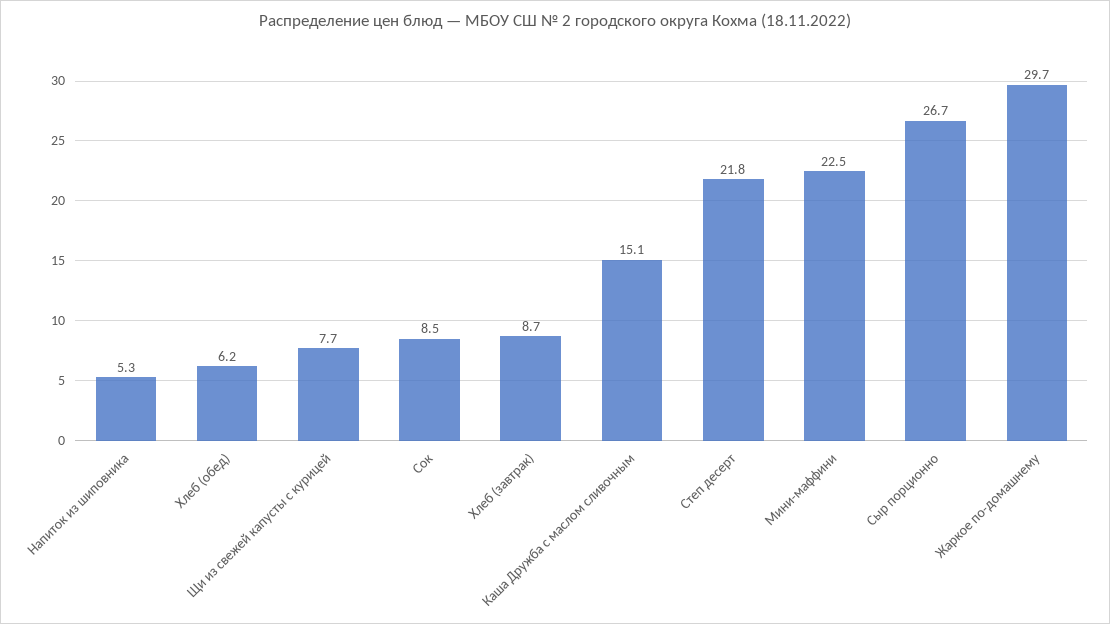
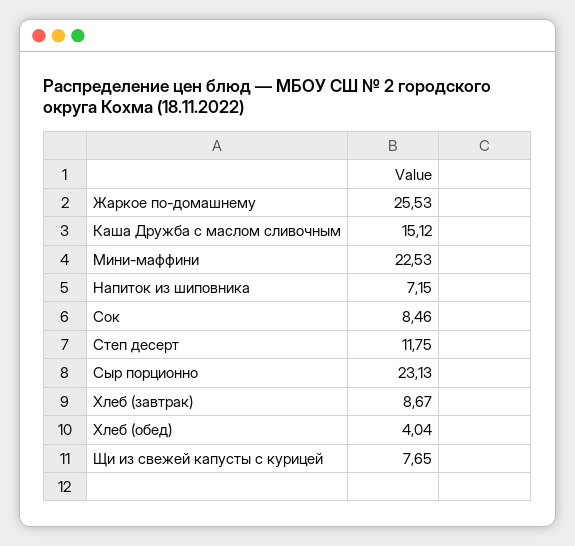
  {
-   "Напиток из шиповника": 5.3,
+   "Напиток из шиповника": 7.15,
-   "Хлеб (обед)": 6.2,
+   "Хлеб (обед)": 4.04,
    "Щи из свежей капусты с курицей": 7.65,
    "Сок": 8.46,
    "Хлеб (завтрак)": 8.67,
    "Каша Дружба с маслом сливочным": 15.12,
-   "Степ десерт": 21.8,
+   "Степ десерт": 11.75,
    "Мини-маффини": 22.53,
-   "Сыр порционно": 26.7,
+   "Сыр порционно": 23.13,
-   "Жаркое по-домашнему": 29.7
+   "Жаркое по-домашнему": 25.53
  }

